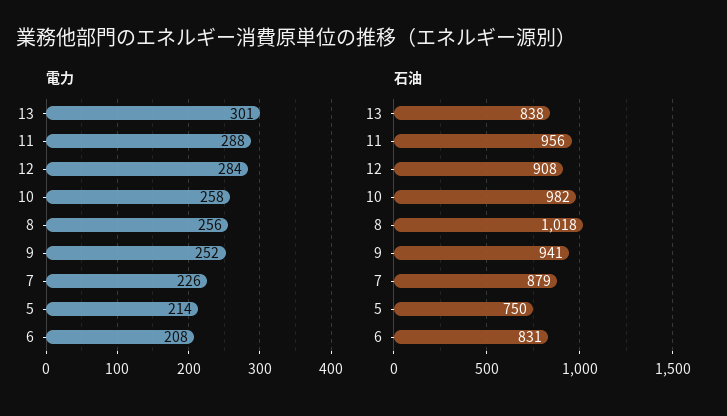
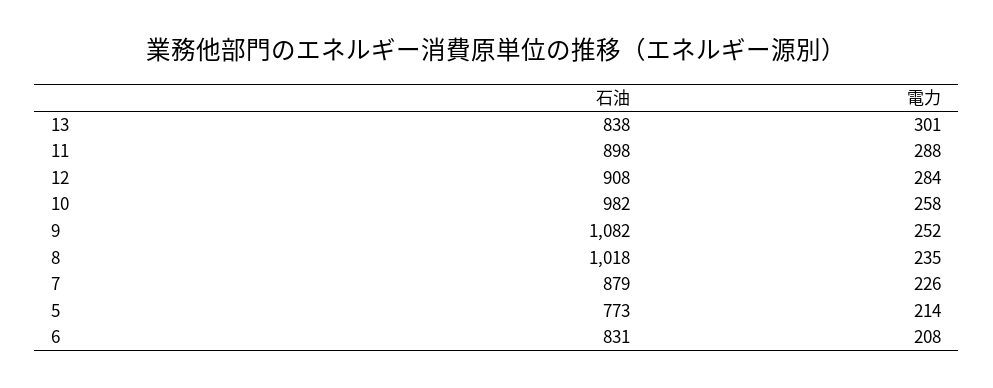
  {
    "電力": {
      "13": 301,
      "11": 288,
      "12": 284,
      "10": 258,
-     "8": 256,
+     "8": 235,
      "9": 252,
      "7": 226,
      "5": 214,
      "6": 208
    },
    "石油": {
      "13": 838,
-     "11": 956,
+     "11": 898,
      "12": 908,
      "10": 982,
      "8": 1018,
-     "9": 941,
+     "9": 1082,
      "7": 879,
-     "5": 750,
+     "5": 773,
      "6": 831
    }
  }

